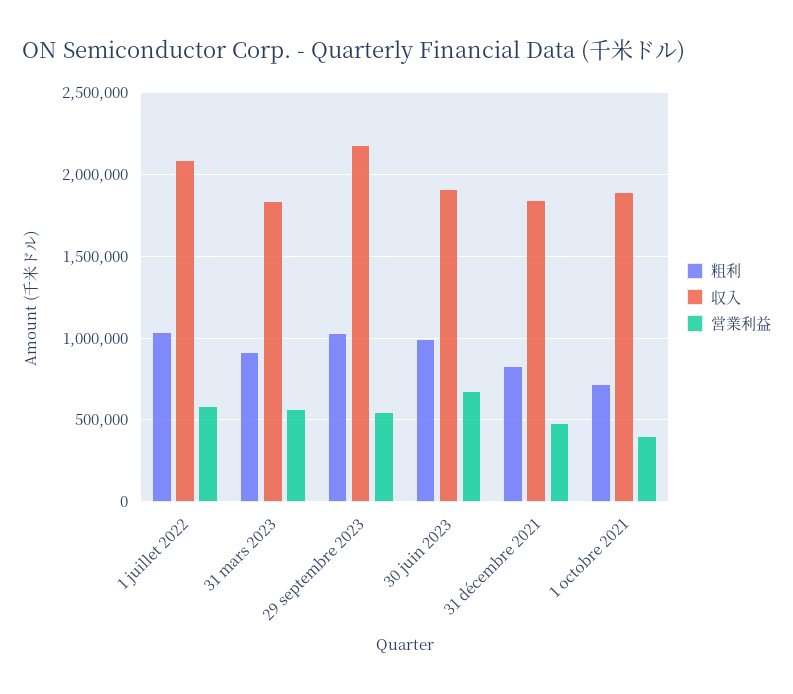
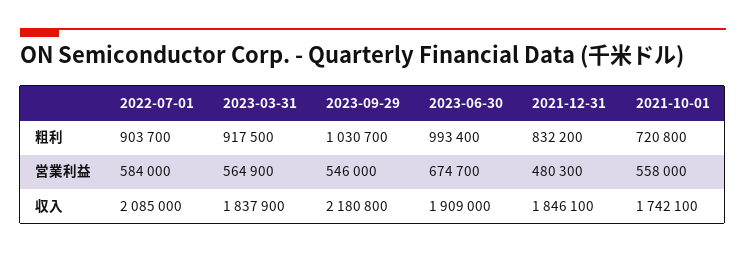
  {
    "粗利": {
-     "1 juillet 2022": 1050000,
+     "1 juillet 2022": 903700,
      "31 mars 2023": 917500,
      "29 septembre 2023": 1030700,
      "30 juin 2023": 993400,
      "31 décembre 2021": 832200,
      "1 octobre 2021": 720800
    },
    "収入": {
      "1 juillet 2022": 2085000,
      "31 mars 2023": 1837900,
      "29 septembre 2023": 2180800,
      "30 juin 2023": 1909000,
      "31 décembre 2021": 1846100,
-     "1 octobre 2021": 1900000
+     "1 octobre 2021": 1742100
    },
    "営業利益": {
      "1 juillet 2022": 584000,
      "31 mars 2023": 564900,
      "29 septembre 2023": 546000,
      "30 juin 2023": 674700,
      "31 décembre 2021": 480300,
-     "1 octobre 2021": 400000
+     "1 octobre 2021": 558000
    }
  }

